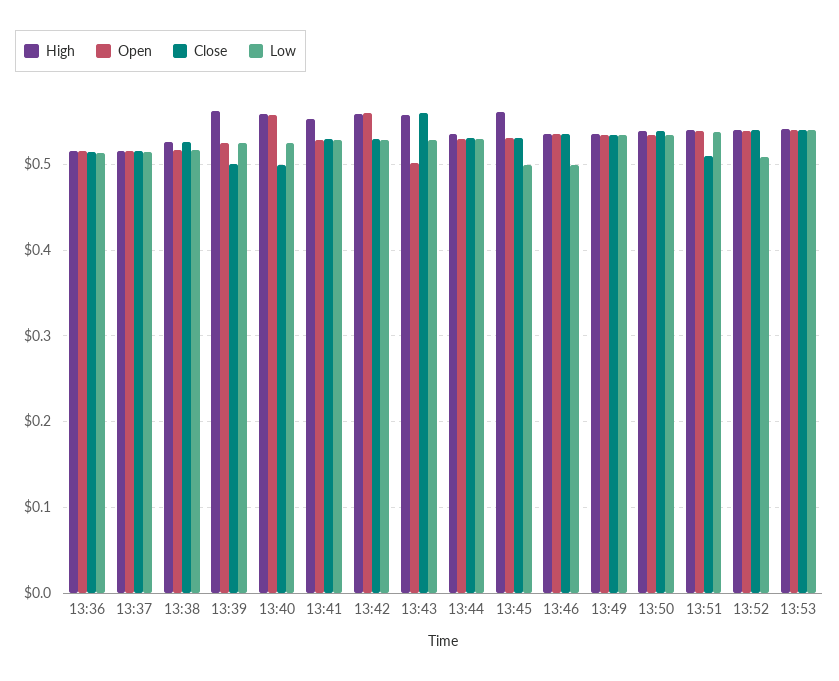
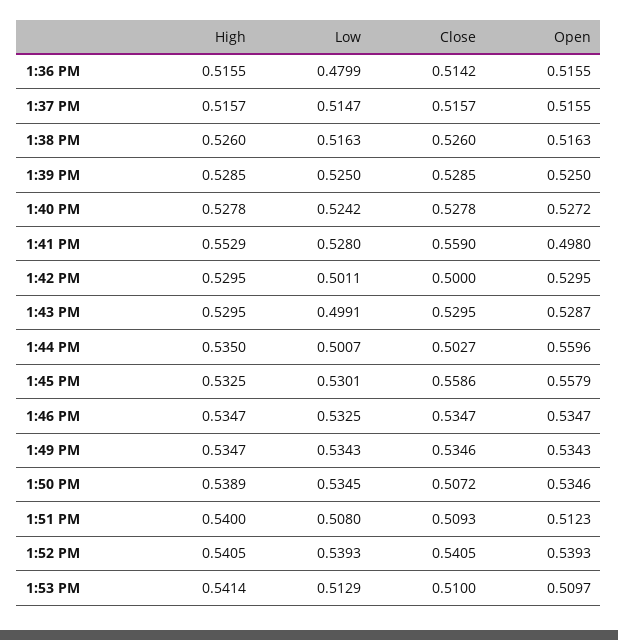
  {
    "High": {
      "13:36": 0.5155,
      "13:37": 0.5157,
      "13:38": 0.526,
-     "13:39": 0.56,
+     "13:39": 0.5285,
-     "13:40": 0.56,
+     "13:40": 0.5278,
      "13:41": 0.5529,
-     "13:42": 0.56,
+     "13:42": 0.5295,
-     "13:43": 0.56,
+     "13:43": 0.5295,
      "13:44": 0.535,
-     "13:45": 0.56,
+     "13:45": 0.5325,
      "13:46": 0.5347,
      "13:49": 0.5347,
      "13:50": 0.5389,
      "13:51": 0.54,
      "13:52": 0.5405,
      "13:53": 0.5414
    },
    "Open": {
      "13:36": 0.5155,
      "13:37": 0.5155,
      "13:38": 0.5163,
      "13:39": 0.525,
-     "13:40": 0.56,
+     "13:40": 0.5272,
-     "13:41": 0.53,
+     "13:41": 0.498,
-     "13:42": 0.56,
+     "13:42": 0.5295,
-     "13:43": 0.5,
+     "13:43": 0.5287,
-     "13:44": 0.53,
+     "13:44": 0.5596,
-     "13:45": 0.53,
+     "13:45": 0.5579,
      "13:46": 0.5347,
      "13:49": 0.5343,
      "13:50": 0.5346,
-     "13:51": 0.54,
+     "13:51": 0.5123,
      "13:52": 0.5393,
-     "13:53": 0.54
+     "13:53": 0.5097
    },
    "Close": {
      "13:36": 0.5142,
      "13:37": 0.5157,
      "13:38": 0.526,
-     "13:39": 0.5,
+     "13:39": 0.5285,
-     "13:40": 0.5,
+     "13:40": 0.5278,
-     "13:41": 0.53,
+     "13:41": 0.559,
-     "13:42": 0.53,
+     "13:42": 0.5,
-     "13:43": 0.56,
+     "13:43": 0.5295,
-     "13:44": 0.53,
+     "13:44": 0.5027,
-     "13:45": 0.53,
+     "13:45": 0.5586,
      "13:46": 0.5347,
      "13:49": 0.5346,
-     "13:50": 0.54,
+     "13:50": 0.5072,
      "13:51": 0.5093,
      "13:52": 0.5405,
-     "13:53": 0.54
+     "13:53": 0.51
    },
    "Low": {
-     "13:36": 0.51,
+     "13:36": 0.4799,
      "13:37": 0.5147,
      "13:38": 0.5163,
      "13:39": 0.525,
      "13:40": 0.5242,
      "13:41": 0.528,
-     "13:42": 0.53,
+     "13:42": 0.5011,
-     "13:43": 0.53,
+     "13:43": 0.4991,
-     "13:44": 0.53,
+     "13:44": 0.5007,
-     "13:45": 0.5,
+     "13:45": 0.5301,
-     "13:46": 0.5,
+     "13:46": 0.5325,
      "13:49": 0.5343,
      "13:50": 0.5345,
-     "13:51": 0.54,
+     "13:51": 0.508,
-     "13:52": 0.51,
+     "13:52": 0.5393,
-     "13:53": 0.54
+     "13:53": 0.5129
    }
  }

